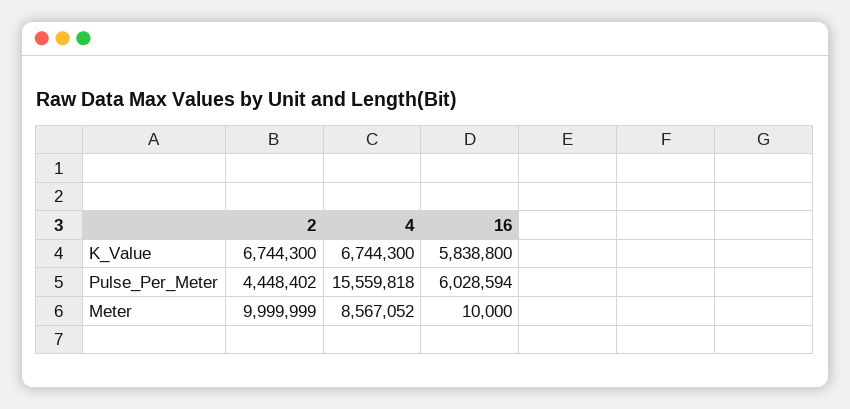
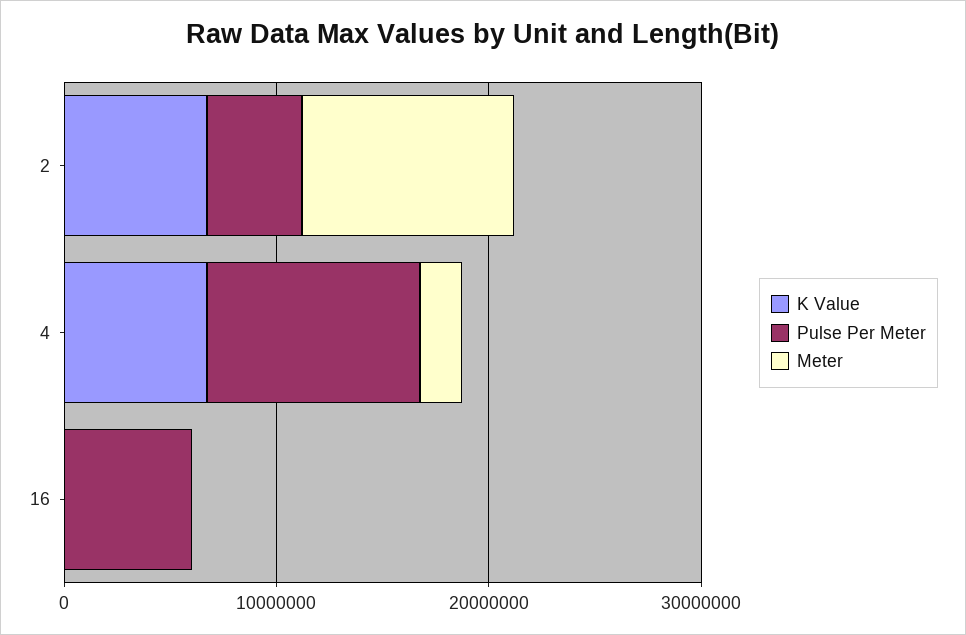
  {
    "K_Value": {
      "2": 6744300,
      "4": 6744300,
-     "16": 5838800
+     "16": 0
    },
    "Pulse_Per_Meter": {
      "2": 4448402,
-     "4": 15559818,
+     "4": 10000000,
      "16": 6028594
    },
    "Meter": {
      "2": 9999999,
-     "4": 8567052,
+     "4": 2000000,
      "16": 10000
    }
  }

